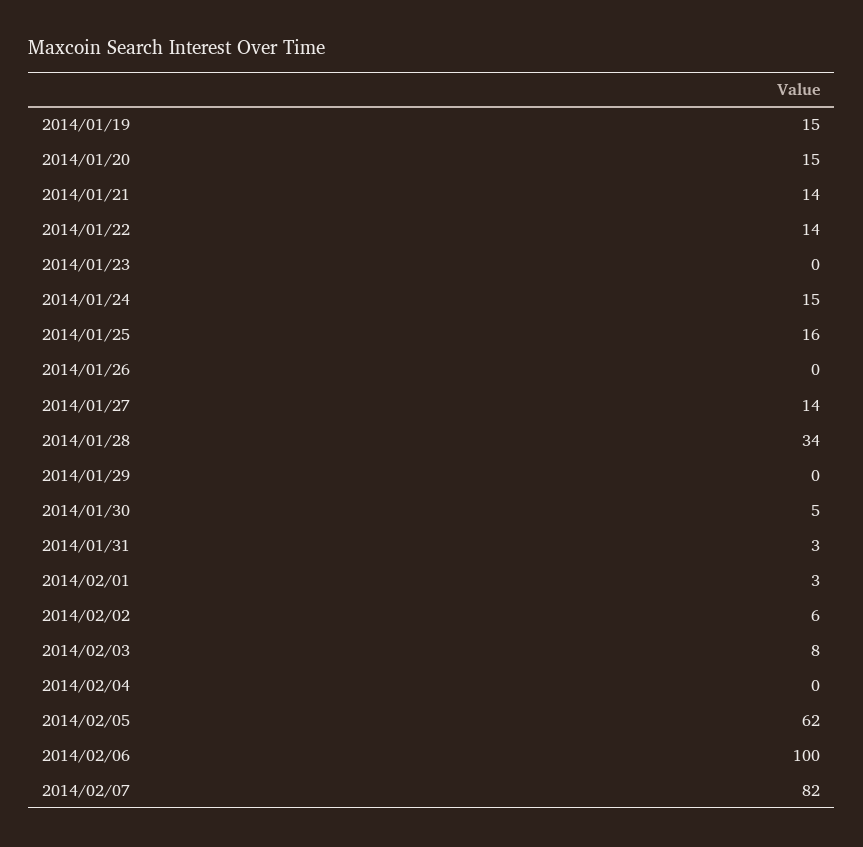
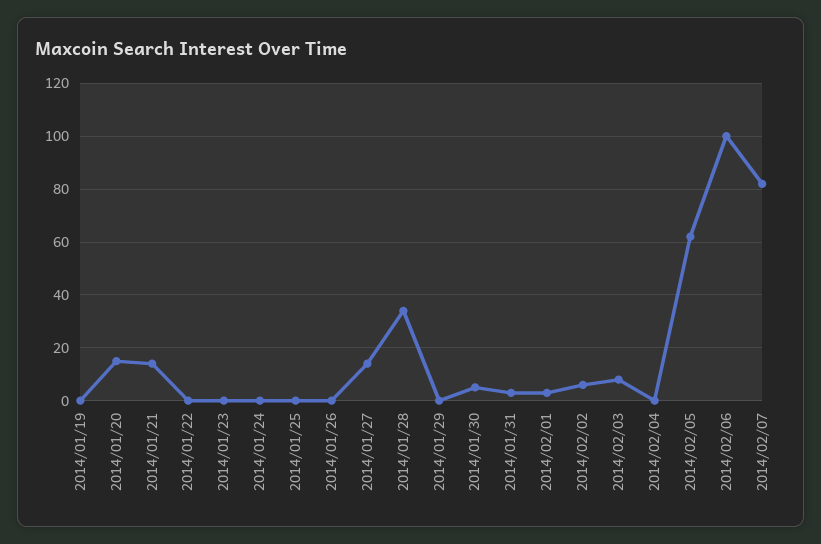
  {
-   "2014/01/19": 15,
+   "2014/01/19": 0,
    "2014/01/20": 15,
    "2014/01/21": 14,
-   "2014/01/22": 14,
+   "2014/01/22": 0,
    "2014/01/23": 0,
-   "2014/01/24": 15,
+   "2014/01/24": 0,
-   "2014/01/25": 16,
+   "2014/01/25": 0,
    "2014/01/26": 0,
    "2014/01/27": 14,
    "2014/01/28": 34,
    "2014/01/29": 0,
    "2014/01/30": 5,
    "2014/01/31": 3,
    "2014/02/01": 3,
    "2014/02/02": 6,
    "2014/02/03": 8,
    "2014/02/04": 0,
    "2014/02/05": 62,
    "2014/02/06": 100,
    "2014/02/07": 82
  }

